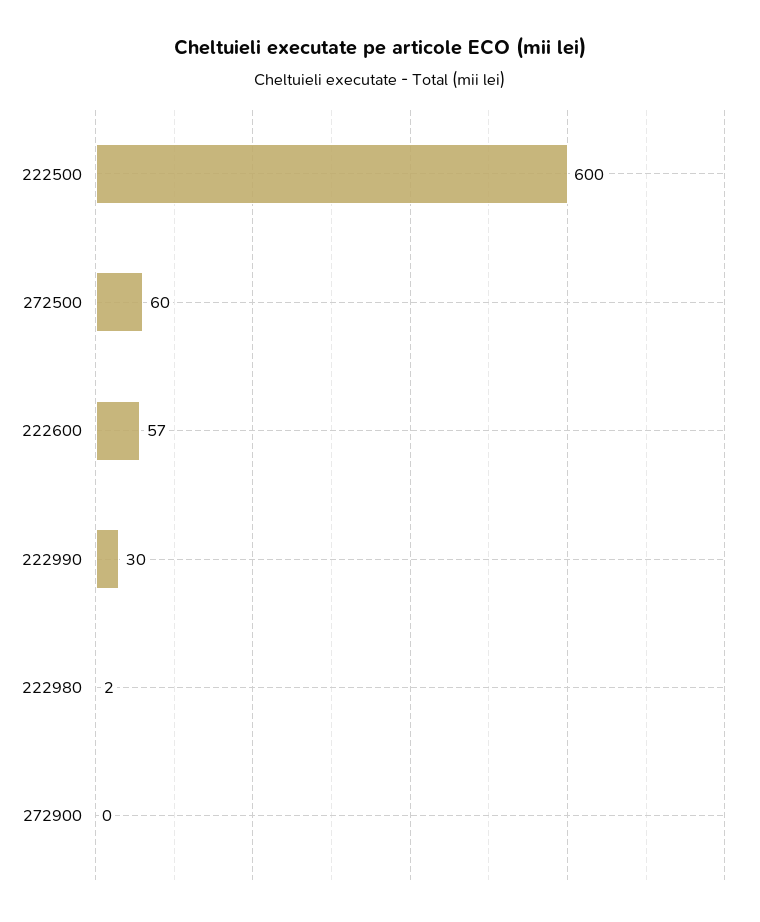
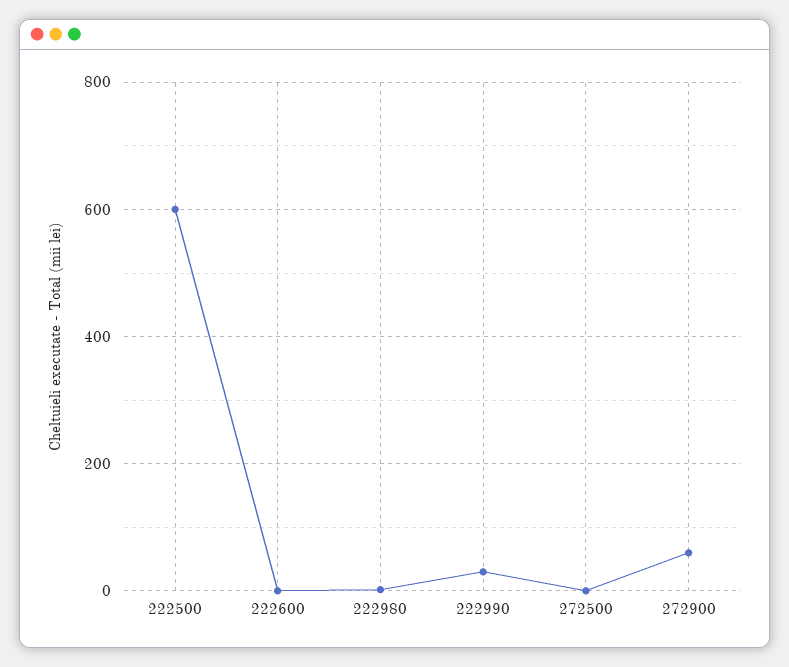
  {
    "222500": 600,
-   "272500": 60,
+   "272500": 0,
-   "222600": 57,
+   "222600": 0,
    "222990": 30,
    "222980": 2,
-   "272900": 0
+   "272900": 60
  }

